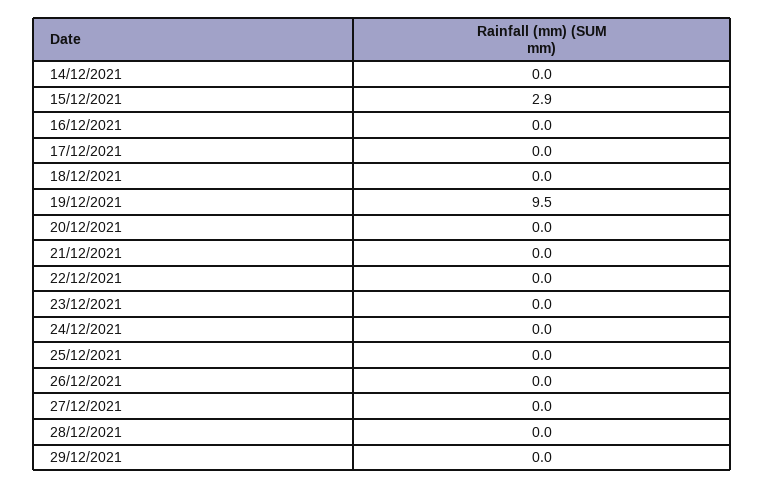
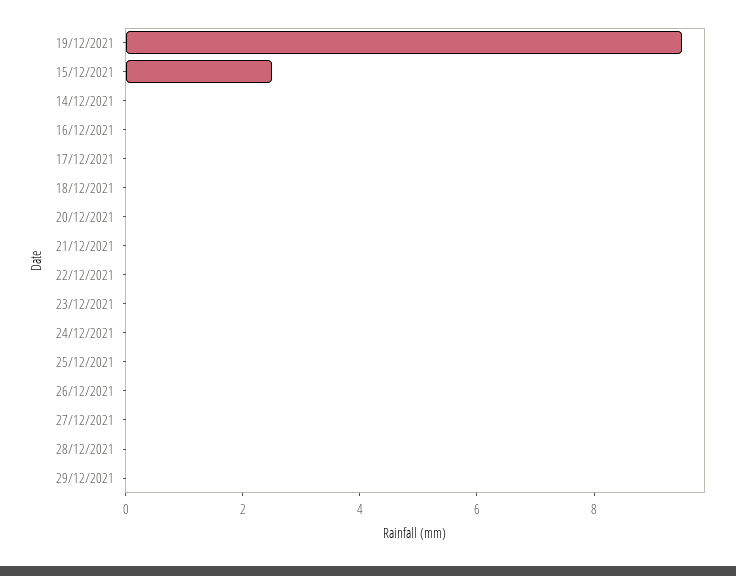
  {
    "14/12/2021": 0,
-   "15/12/2021": 2.9,
+   "15/12/2021": 2.5,
    "16/12/2021": 0,
    "17/12/2021": 0,
    "18/12/2021": 0,
    "19/12/2021": 9.5,
    "20/12/2021": 0,
    "21/12/2021": 0,
    "22/12/2021": 0,
    "23/12/2021": 0,
    "24/12/2021": 0,
    "25/12/2021": 0,
    "26/12/2021": 0,
    "27/12/2021": 0,
    "28/12/2021": 0,
    "29/12/2021": 0
  }

